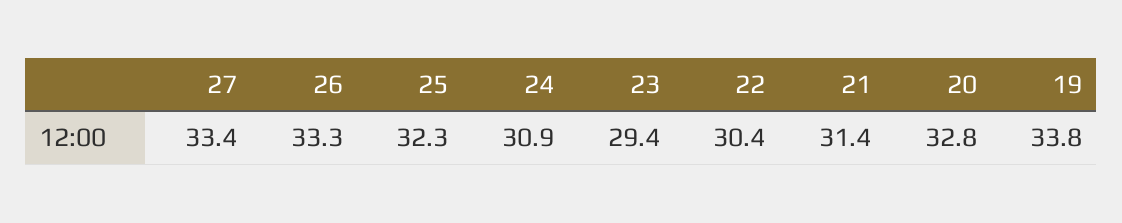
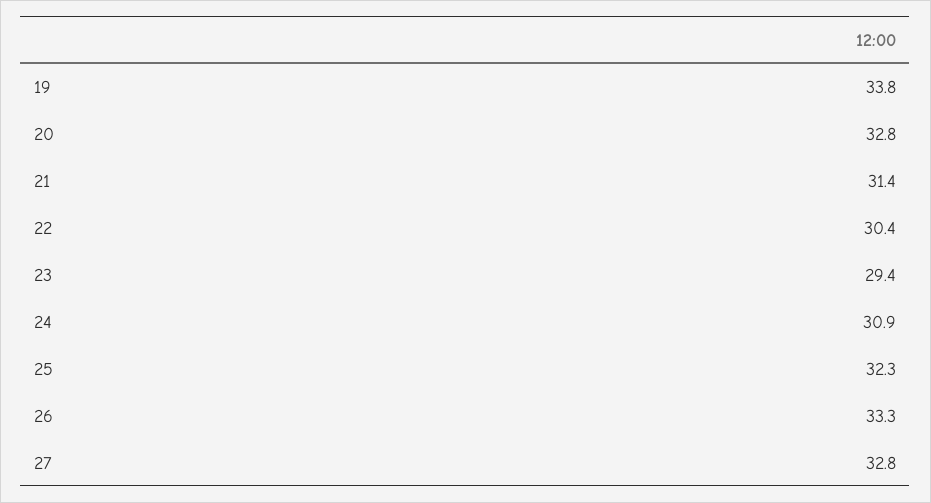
  {
-   "27": 33.4,
+   "27": 32.8,
    "26": 33.3,
    "25": 32.3,
    "24": 30.9,
    "23": 29.4,
    "22": 30.4,
    "21": 31.4,
    "20": 32.8,
    "19": 33.8
  }

